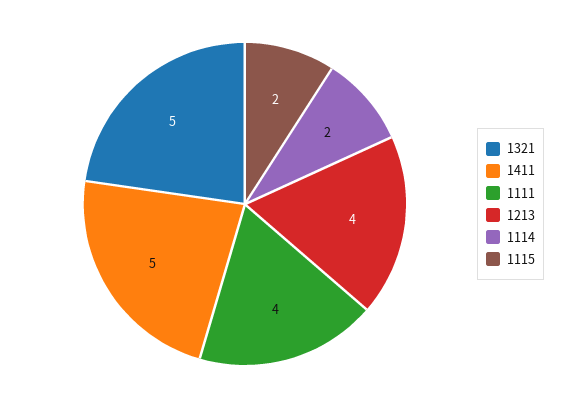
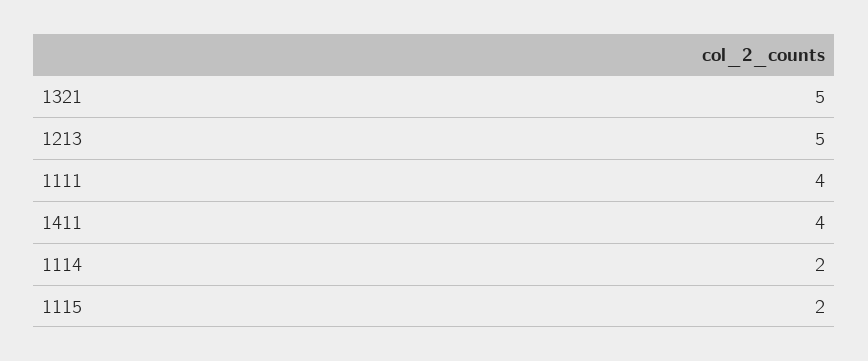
  {
    "1321": 5,
-   "1411": 5,
+   "1411": 4,
    "1111": 4,
-   "1213": 4,
+   "1213": 5,
    "1114": 2,
    "1115": 2
  }

